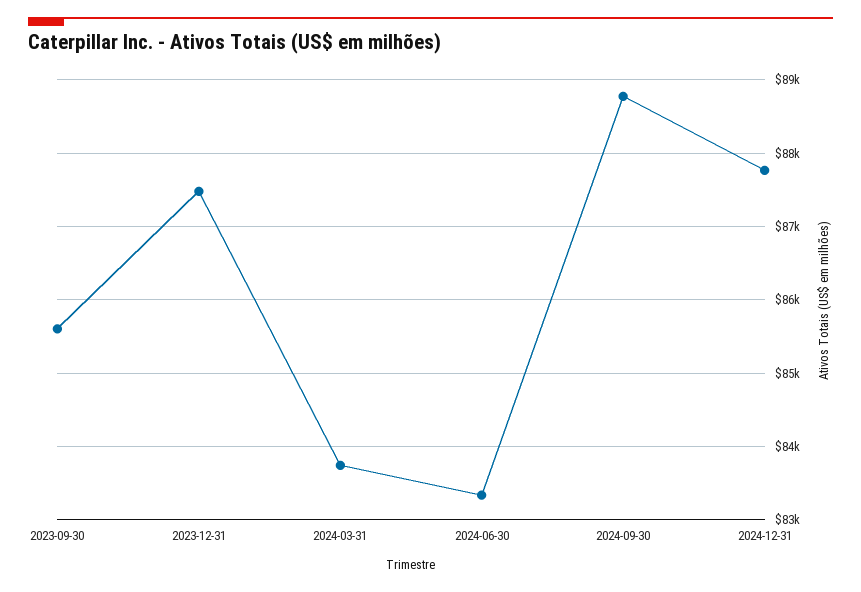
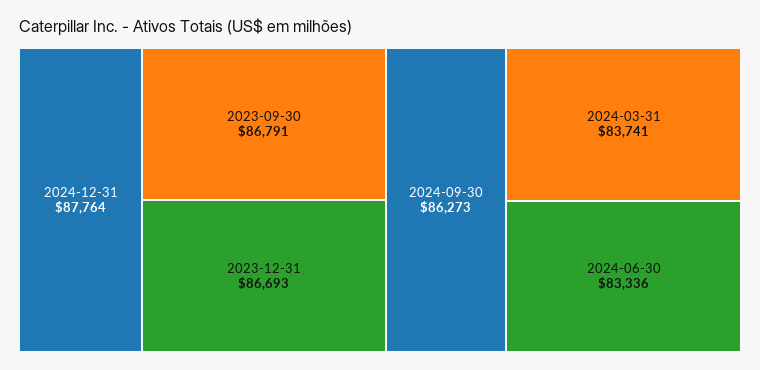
  {
-   "2023-09-30": 85600,
+   "2023-09-30": 86791,
-   "2023-12-31": 87500,
+   "2023-12-31": 86693,
    "2024-03-31": 83741,
    "2024-06-30": 83336,
-   "2024-09-30": 88800,
+   "2024-09-30": 86273,
    "2024-12-31": 87764
  }

